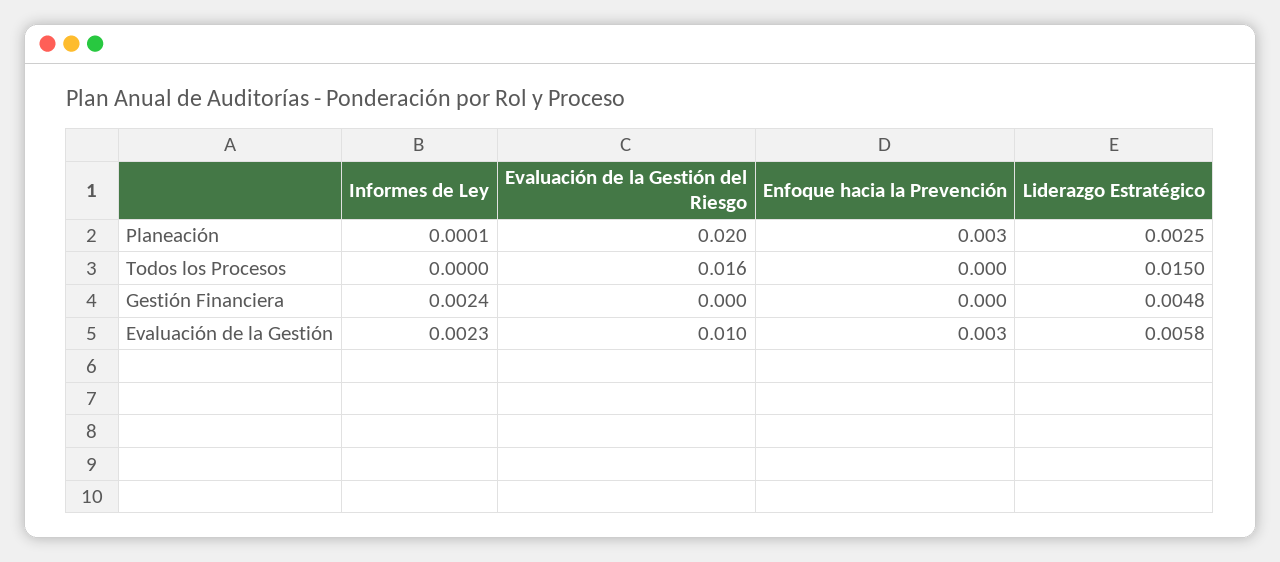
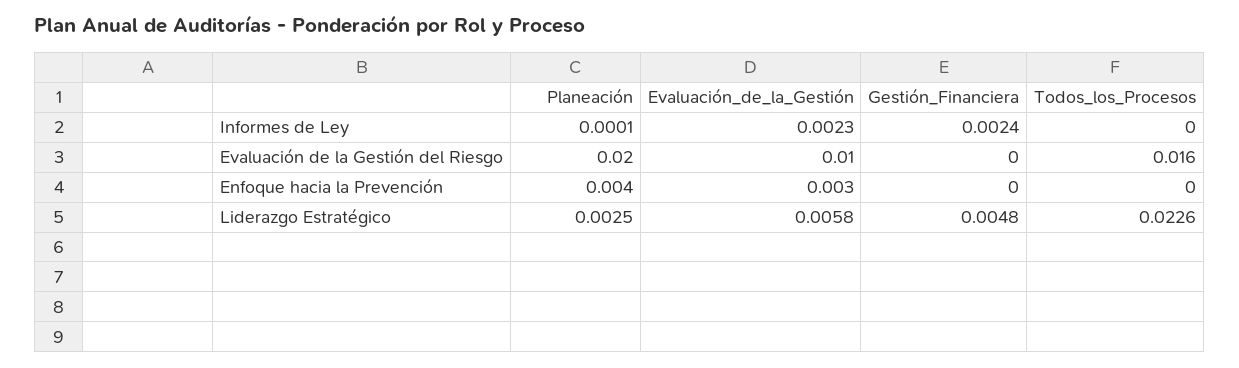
  {
    "Informes de Ley": {
      "Planeación": 0.0001,
      "Todos los Procesos": 0,
      "Gestión Financiera": 0.0024,
      "Evaluación de la Gestión": 0.0023
    },
    "Evaluación de la Gestión del Riesgo": {
      "Planeación": 0.02,
      "Todos los Procesos": 0.016,
      "Gestión Financiera": 0,
      "Evaluación de la Gestión": 0.01
    },
    "Enfoque hacia la Prevención": {
-     "Planeación": 0.003,
+     "Planeación": 0.004,
      "Todos los Procesos": 0,
      "Gestión Financiera": 0,
      "Evaluación de la Gestión": 0.003
    },
    "Liderazgo Estratégico": {
      "Planeación": 0.0025,
-     "Todos los Procesos": 0.015,
+     "Todos los Procesos": 0.0226,
      "Gestión Financiera": 0.0048,
      "Evaluación de la Gestión": 0.0058
    }
  }

